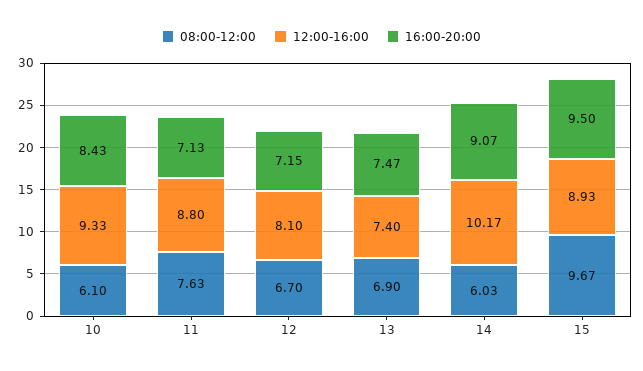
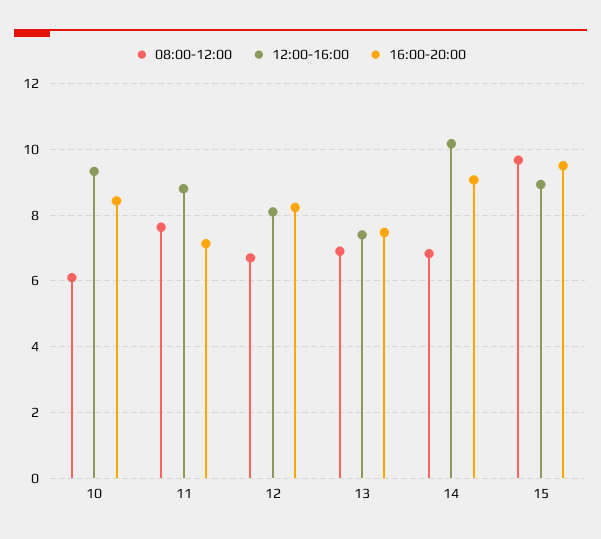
  {
    "08:00-12:00": {
      "10": 6.1,
      "11": 7.63,
      "12": 6.7,
      "13": 6.9,
-     "14": 6.03,
+     "14": 6.8,
      "15": 9.67
    },
    "12:00-16:00": {
      "10": 9.33,
      "11": 8.8,
      "12": 8.1,
      "13": 7.4,
      "14": 10.17,
      "15": 8.93
    },
    "16:00-20:00": {
      "10": 8.43,
      "11": 7.13,
-     "12": 7.15,
+     "12": 8.2,
      "13": 7.47,
      "14": 9.07,
      "15": 9.5
    }
  }

